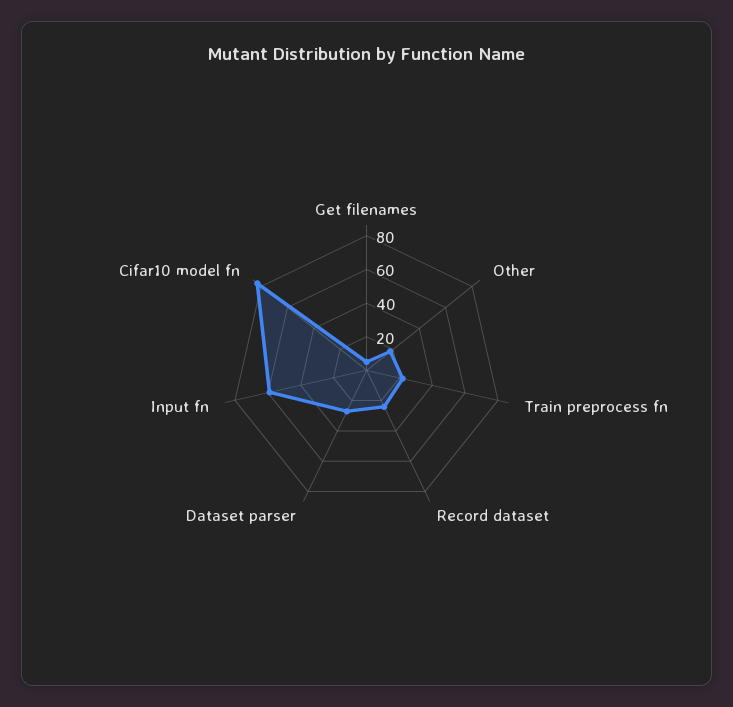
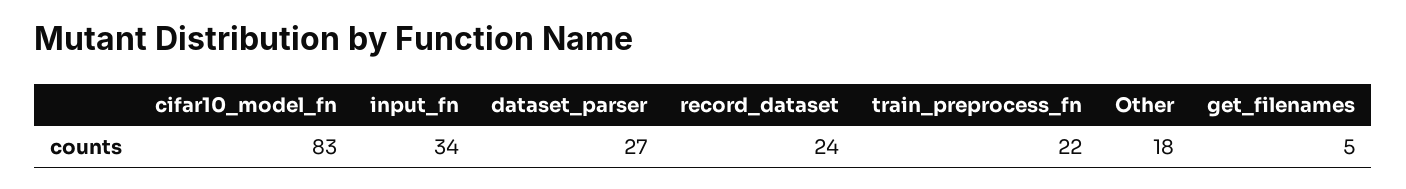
  {
    "Get filenames": 5,
    "Other": 18,
    "Train preprocess fn": 22,
    "Record dataset": 24,
    "Dataset parser": 27,
-   "Input fn": 60,
+   "Input fn": 34,
    "Cifar10 model fn": 83
  }

